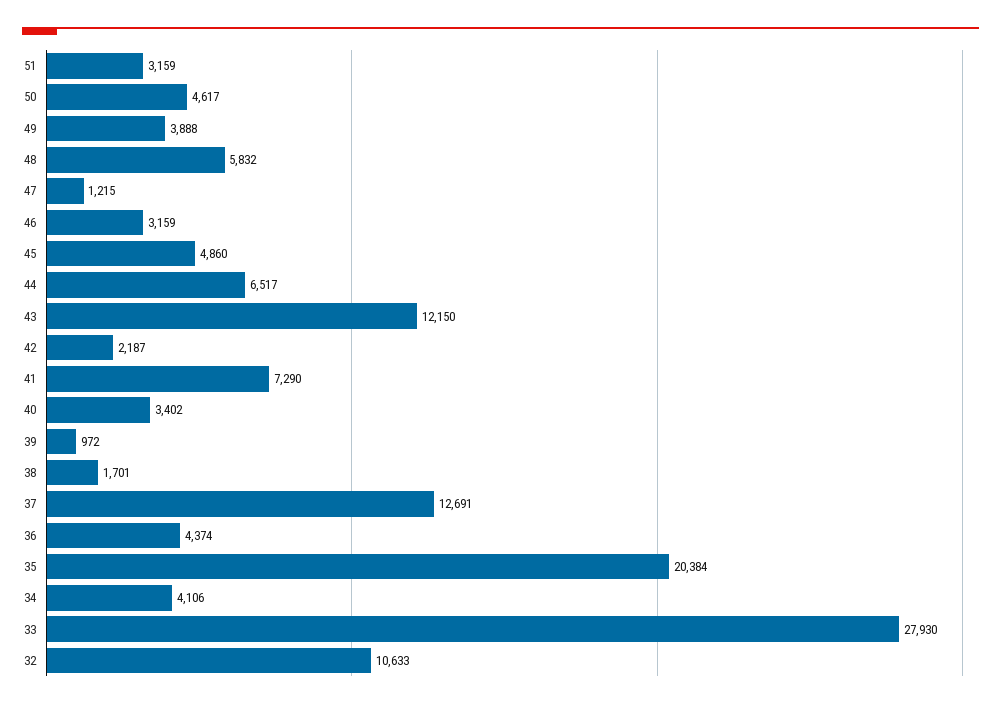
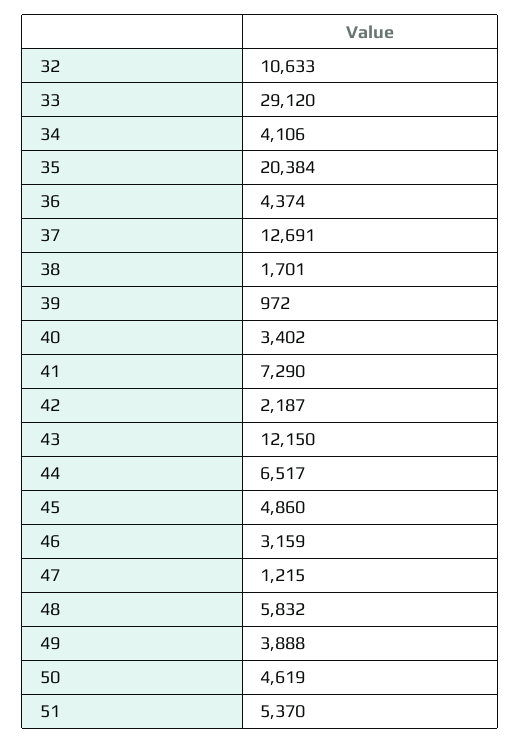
  {
-   "51": 3159,
+   "51": 5370,
-   "50": 4617,
+   "50": 4619,
    "49": 3888,
    "48": 5832,
    "47": 1215,
    "46": 3159,
    "45": 4860,
    "44": 6517,
    "43": 12150,
    "42": 2187,
    "41": 7290,
    "40": 3402,
    "39": 972,
    "38": 1701,
    "37": 12691,
    "36": 4374,
    "35": 20384,
    "34": 4106,
-   "33": 27930,
+   "33": 29120,
    "32": 10633
  }

